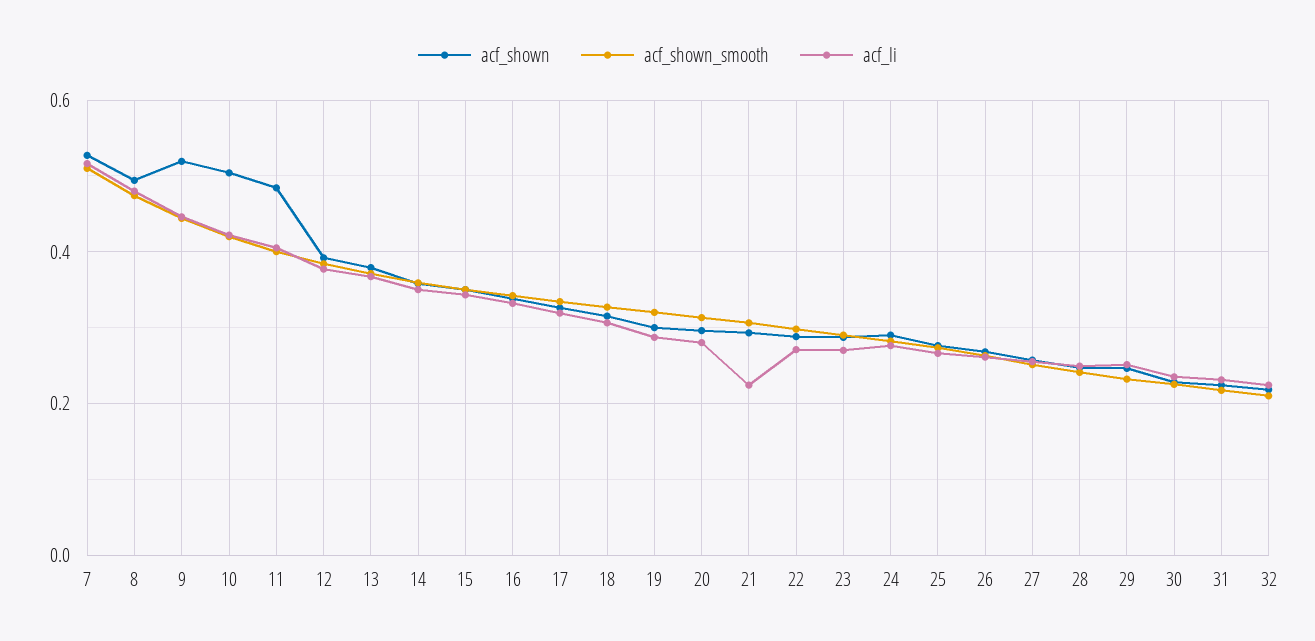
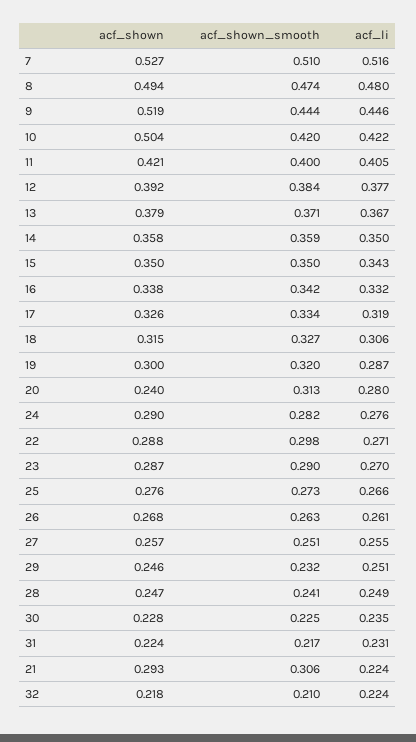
  {
    "acf_shown": {
      "7": 0.527,
      "8": 0.494,
      "9": 0.519,
      "10": 0.504,
-     "11": 0.48,
+     "11": 0.421,
      "12": 0.392,
      "13": 0.379,
      "14": 0.358,
      "15": 0.35,
      "16": 0.338,
      "17": 0.326,
      "18": 0.315,
      "19": 0.3,
-     "20": 0.3,
+     "20": 0.24,
      "21": 0.293,
      "22": 0.288,
      "23": 0.287,
      "24": 0.29,
      "25": 0.276,
      "26": 0.268,
      "27": 0.257,
      "28": 0.247,
      "29": 0.246,
      "30": 0.228,
      "31": 0.224,
      "32": 0.218
    },
    "acf_shown_smooth": {
      "7": 0.51,
      "8": 0.474,
      "9": 0.444,
      "10": 0.42,
      "11": 0.4,
      "12": 0.384,
      "13": 0.371,
      "14": 0.359,
      "15": 0.35,
      "16": 0.342,
      "17": 0.334,
      "18": 0.327,
      "19": 0.32,
      "20": 0.313,
      "21": 0.306,
      "22": 0.298,
      "23": 0.29,
      "24": 0.282,
      "25": 0.273,
      "26": 0.263,
      "27": 0.251,
      "28": 0.241,
      "29": 0.232,
      "30": 0.225,
      "31": 0.217,
      "32": 0.21
    },
    "acf_li": {
      "7": 0.516,
      "8": 0.48,
      "9": 0.446,
      "10": 0.422,
      "11": 0.405,
      "12": 0.377,
      "13": 0.367,
      "14": 0.35,
      "15": 0.343,
      "16": 0.332,
      "17": 0.319,
      "18": 0.306,
      "19": 0.287,
      "20": 0.28,
      "21": 0.224,
      "22": 0.271,
      "23": 0.27,
      "24": 0.276,
      "25": 0.266,
      "26": 0.261,
      "27": 0.255,
      "28": 0.249,
      "29": 0.251,
      "30": 0.235,
      "31": 0.231,
      "32": 0.224
    }
  }

